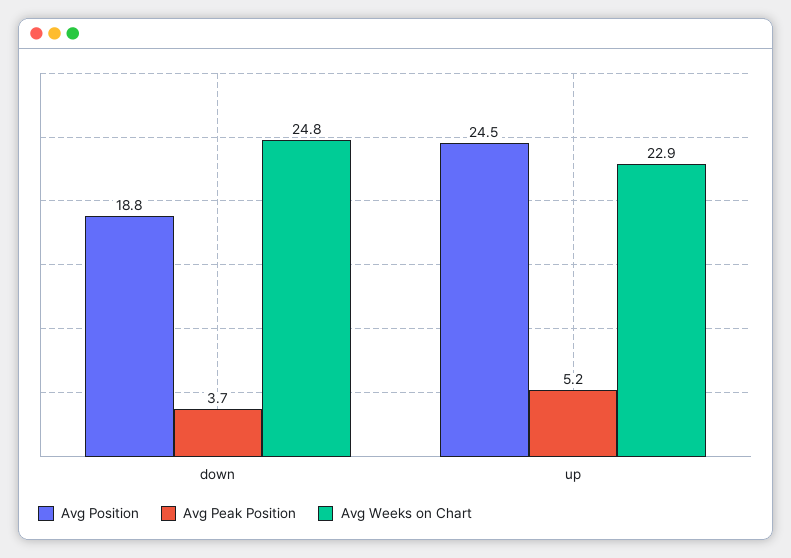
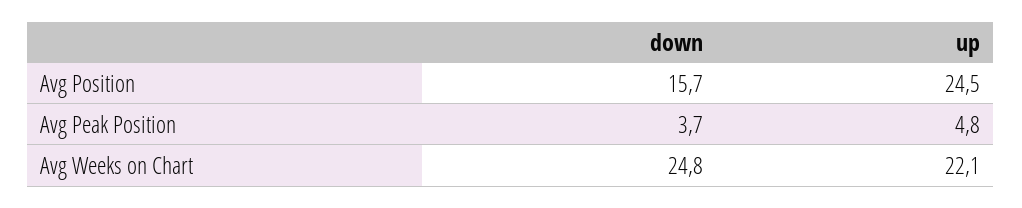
  {
    "Avg Position": {
-     "down": 18.8,
+     "down": 15.7,
      "up": 24.5
    },
    "Avg Peak Position": {
      "down": 3.7,
-     "up": 5.2
+     "up": 4.8
    },
    "Avg Weeks on Chart": {
      "down": 24.8,
-     "up": 22.9
+     "up": 22.1
    }
  }

